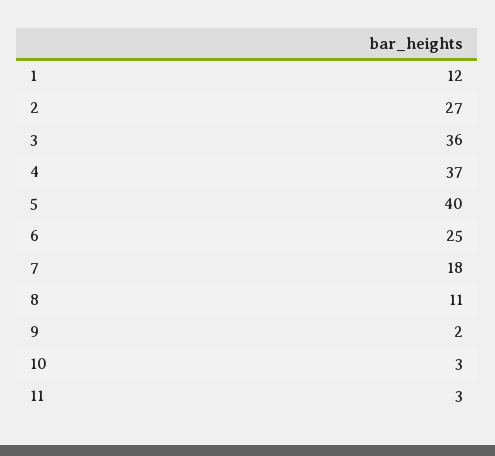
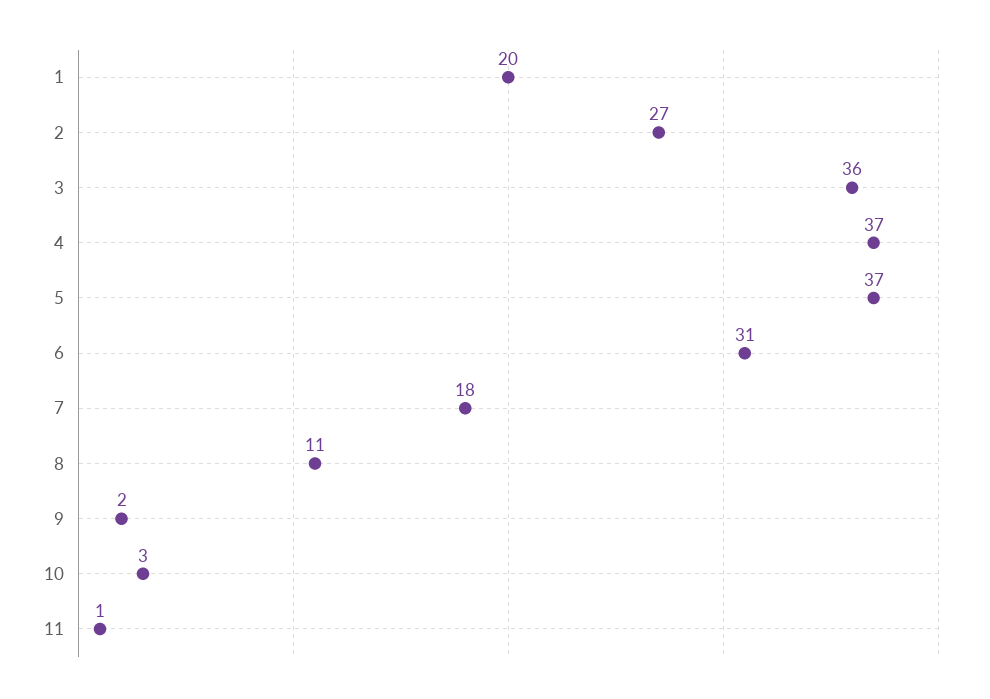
  {
-   "1": 12,
+   "1": 20,
    "2": 27,
    "3": 36,
    "4": 37,
-   "5": 40,
+   "5": 37,
-   "6": 25,
+   "6": 31,
    "7": 18,
    "8": 11,
    "9": 2,
    "10": 3,
-   "11": 3
+   "11": 1
  }

